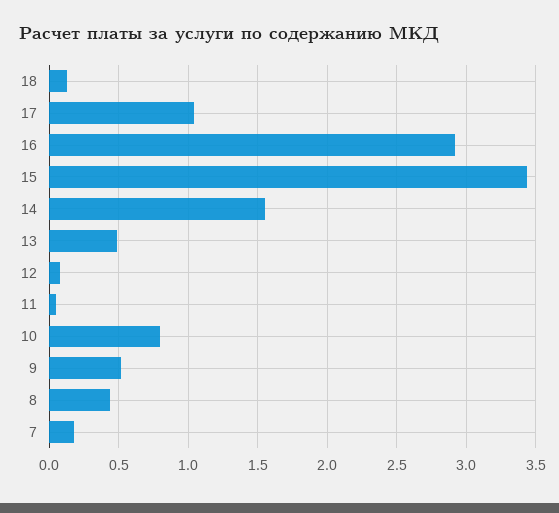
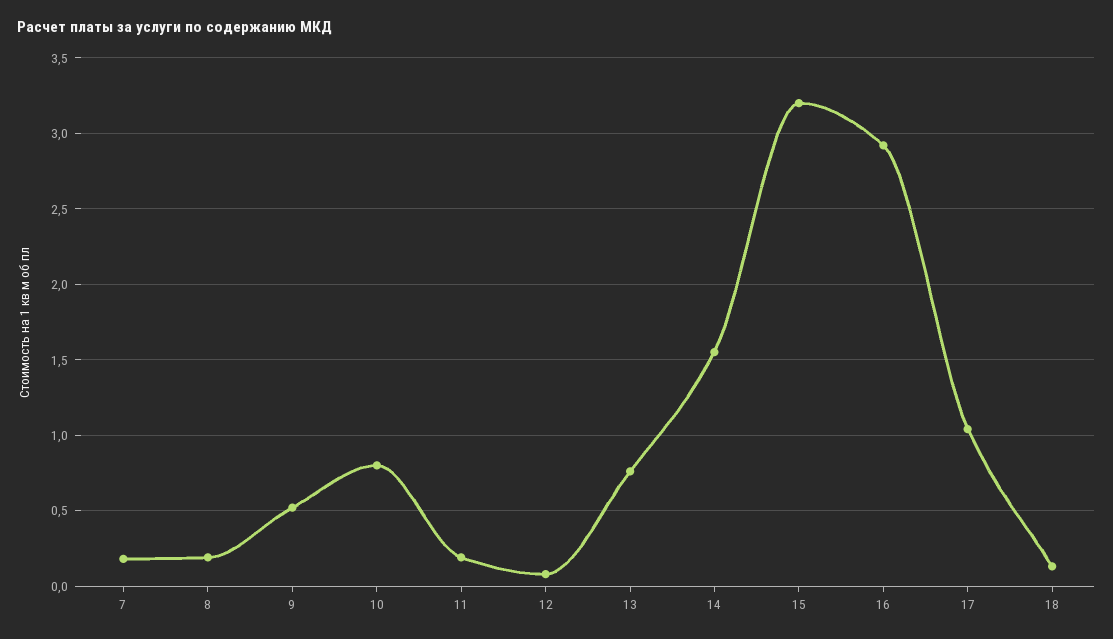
  {
    "18": 0.15,
    "17": 1.05,
    "16": 2.9,
-   "15": 3.45,
+   "15": 3.2,
    "14": 1.55,
-   "13": 0.5,
+   "13": 0.75,
    "12": 0.1,
-   "11": 0.05,
+   "11": 0.2,
    "10": 0.8,
    "9": 0.5,
-   "8": 0.45,
+   "8": 0.2,
    "7": 0.2
  }

